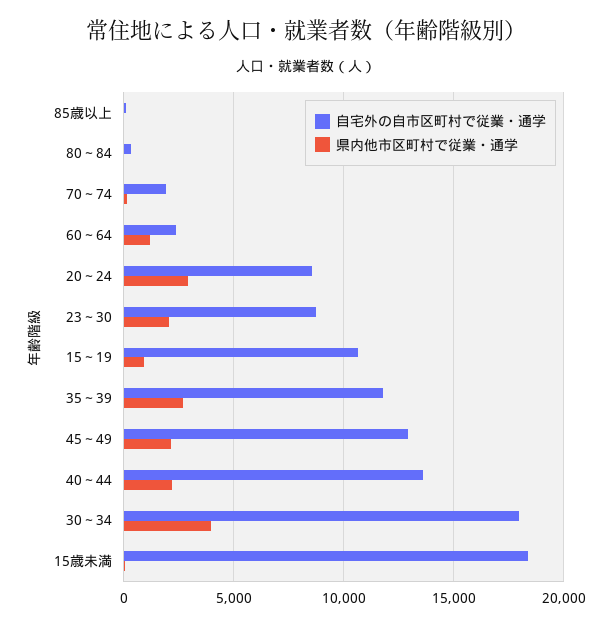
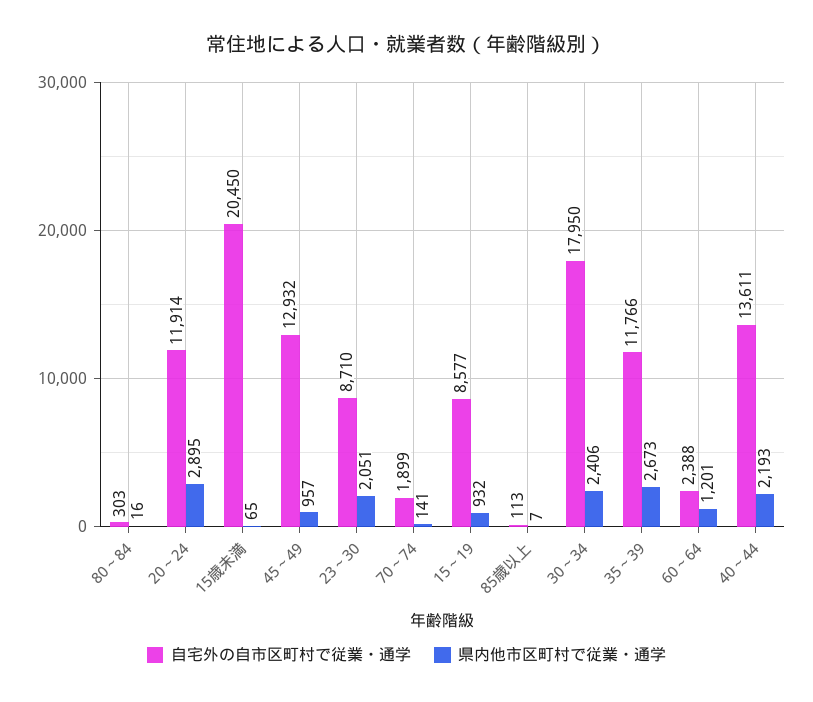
  {
    "自宅外の自市区町村で従業・通学": {
      "85歳以上": 113,
      "80～84": 303,
      "70～74": 1899,
      "60～64": 2388,
-     "20～24": 8500,
+     "20～24": 11914,
      "23～30": 8710,
-     "15～19": 10500,
+     "15～19": 8577,
      "35～39": 11766,
      "45～49": 12932,
      "40～44": 13611,
      "30～34": 17950,
-     "15歳未満": 18500
+     "15歳未満": 20450
    },
    "県内他市区町村で従業・通学": {
      "85歳以上": 7,
      "80～84": 16,
      "70～74": 141,
      "60～64": 1201,
      "20～24": 2895,
      "23～30": 2051,
      "15～19": 932,
      "35～39": 2673,
-     "45～49": 2000,
+     "45～49": 957,
      "40～44": 2193,
-     "30～34": 4000,
+     "30～34": 2406,
      "15歳未満": 65
    }
  }

